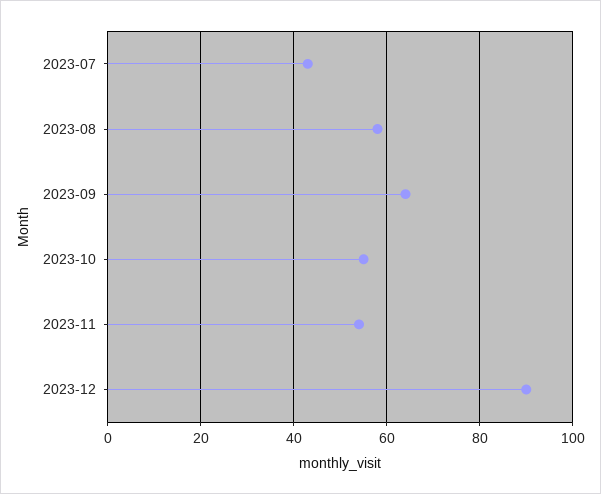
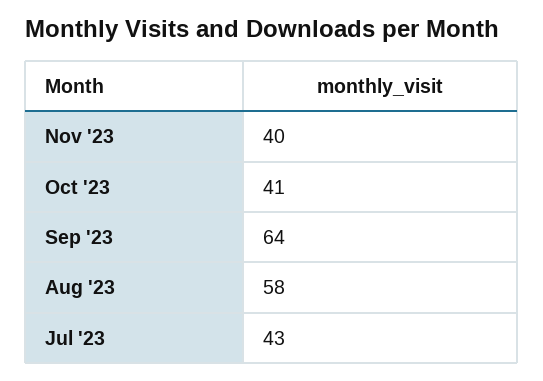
  {
    "2023-07": 43,
    "2023-08": 58,
    "2023-09": 64,
-   "2023-10": 55,
+   "2023-10": 41,
-   "2023-11": 55,
+   "2023-11": 40
-   "2023-12": 90
  }

